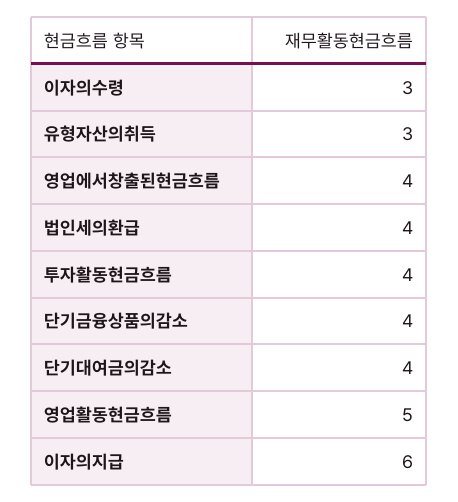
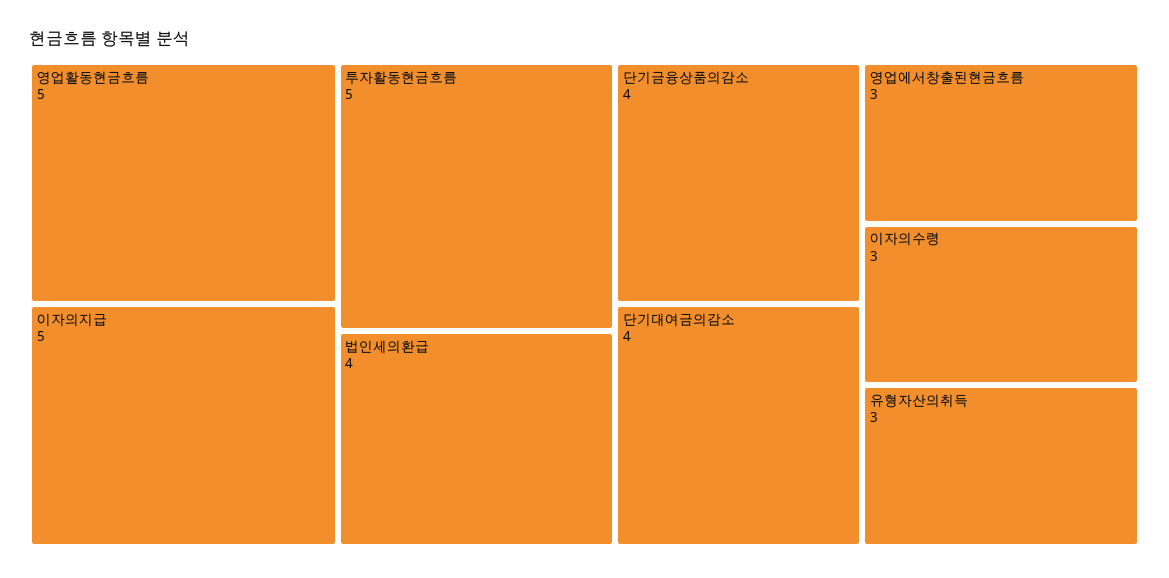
  {
    "이자의수령": 3,
    "유형자산의취득": 3,
-   "영업에서창출된현금흐름": 4,
+   "영업에서창출된현금흐름": 3,
    "법인세의환급": 4,
-   "투자활동현금흐름": 4,
+   "투자활동현금흐름": 5,
    "단기금융상품의감소": 4,
    "단기대여금의감소": 4,
    "영업활동현금흐름": 5,
-   "이자의지급": 6
+   "이자의지급": 5
  }

